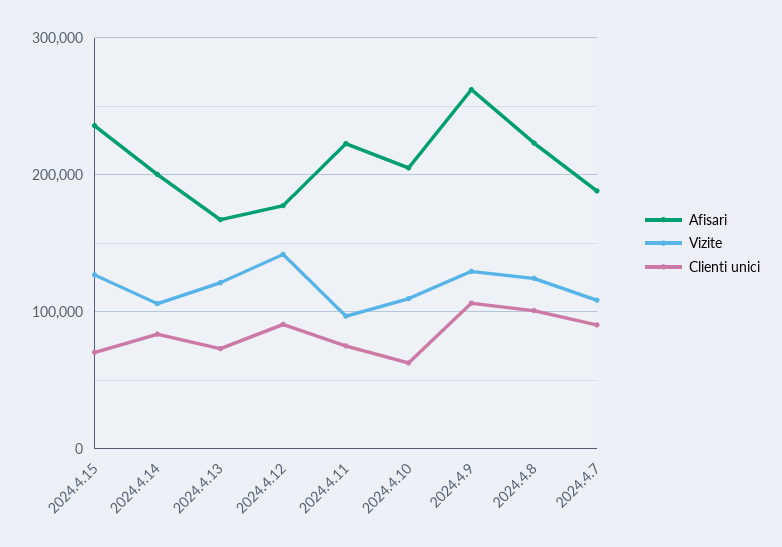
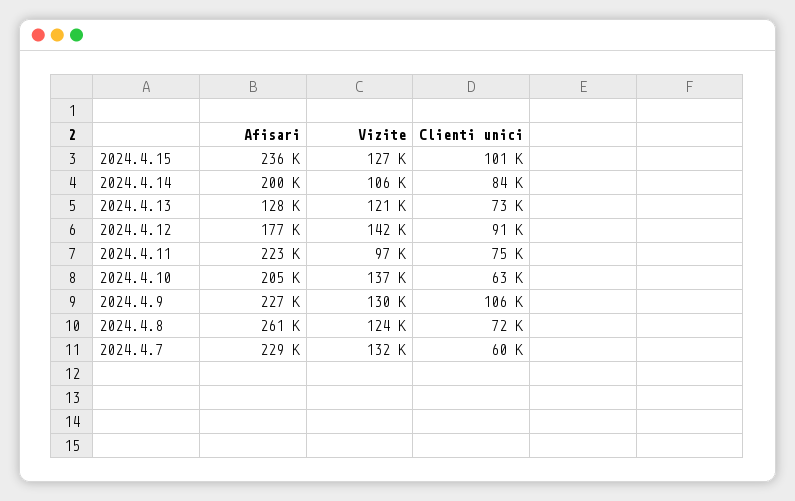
  {
    "Afisari": {
      "2024.4.15": 236000,
      "2024.4.14": 200000,
-     "2024.4.13": 170000,
+     "2024.4.13": 128000,
      "2024.4.12": 177000,
      "2024.4.11": 223000,
      "2024.4.10": 205000,
-     "2024.4.9": 260000,
+     "2024.4.9": 227000,
-     "2024.4.8": 220000,
+     "2024.4.8": 261000,
-     "2024.4.7": 190000
+     "2024.4.7": 229000
    },
    "Vizite": {
      "2024.4.15": 127000,
      "2024.4.14": 106000,
      "2024.4.13": 121000,
      "2024.4.12": 142000,
      "2024.4.11": 97000,
-     "2024.4.10": 110000,
+     "2024.4.10": 137000,
      "2024.4.9": 130000,
      "2024.4.8": 124000,
-     "2024.4.7": 110000
+     "2024.4.7": 132000
    },
    "Clienti unici": {
-     "2024.4.15": 70000,
+     "2024.4.15": 101000,
      "2024.4.14": 84000,
      "2024.4.13": 73000,
      "2024.4.12": 91000,
      "2024.4.11": 75000,
      "2024.4.10": 63000,
      "2024.4.9": 106000,
-     "2024.4.8": 100000,
+     "2024.4.8": 72000,
-     "2024.4.7": 90000
+     "2024.4.7": 60000
    }
  }

